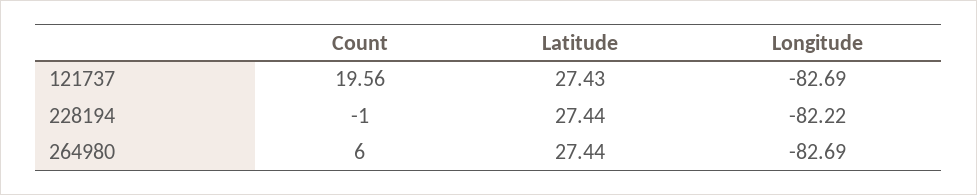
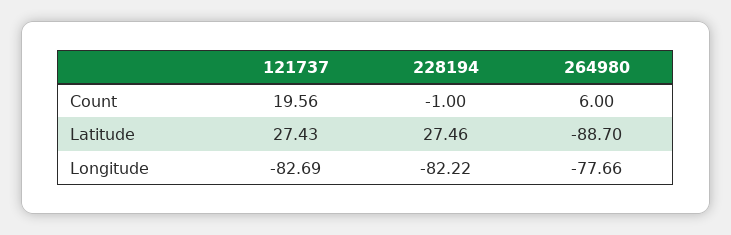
  {
    "Count": {
      "121737": 19.56,
      "228194": -1,
      "264980": 6
    },
    "Latitude": {
      "121737": 27.43,
-     "228194": 27.44,
+     "228194": 27.46,
-     "264980": 27.44
+     "264980": -88.7
    },
    "Longitude": {
      "121737": -82.69,
      "228194": -82.22,
-     "264980": -82.69
+     "264980": -77.66
    }
  }

